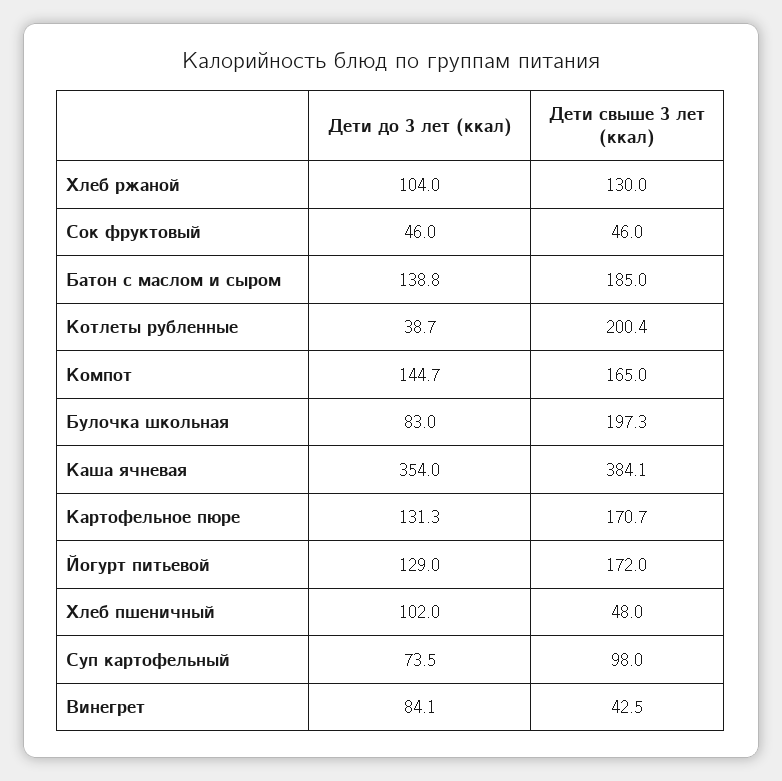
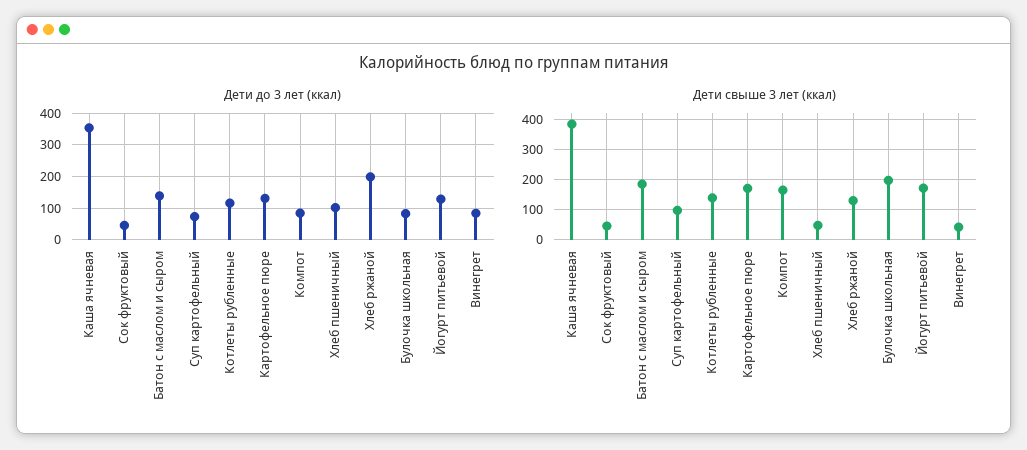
  {
    "Дети до 3 лет (ккал)": {
-     "Хлеб ржаной": 104,
+     "Хлеб ржаной": 200,
      "Сок фруктовый": 46,
      "Батон с маслом и сыром": 138.8,
-     "Котлеты рубленные": 38.7,
+     "Котлеты рубленные": 120,
-     "Компот": 144.7,
+     "Компот": 80,
      "Булочка школьная": 83,
      "Каша ячневая": 354,
      "Картофельное пюре": 131.3,
      "Йогурт питьевой": 129,
      "Хлеб пшеничный": 102,
      "Суп картофельный": 73.5,
      "Винегрет": 84.1
    },
    "Дети свыше 3 лет (ккал)": {
      "Хлеб ржаной": 130,
      "Сок фруктовый": 46,
      "Батон с маслом и сыром": 185,
-     "Котлеты рубленные": 200.4,
+     "Котлеты рубленные": 140,
      "Компот": 165,
      "Булочка школьная": 197.3,
      "Каша ячневая": 384.1,
      "Картофельное пюре": 170.7,
      "Йогурт питьевой": 172,
      "Хлеб пшеничный": 48,
      "Суп картофельный": 98,
      "Винегрет": 42.5
    }
  }

